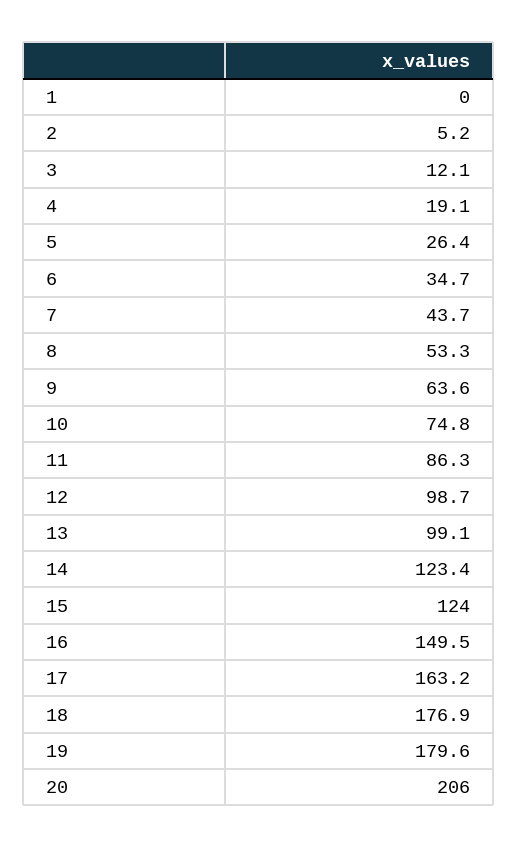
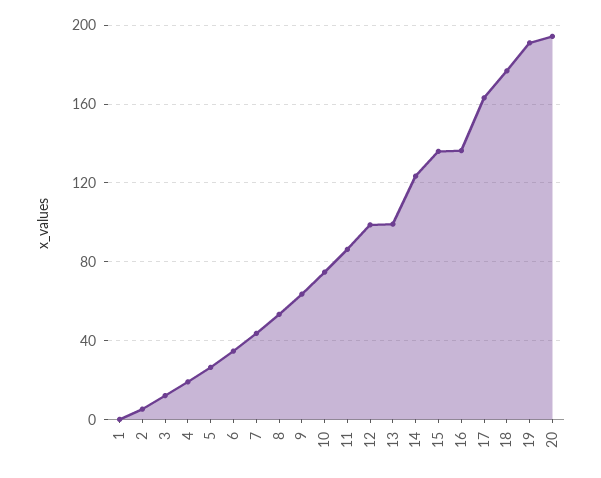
  {
    "1": 0,
    "2": 5.2,
    "3": 12.1,
    "4": 19.1,
    "5": 26.4,
    "6": 34.7,
    "7": 43.7,
    "8": 53.3,
    "9": 63.6,
    "10": 74.8,
    "11": 86.3,
    "12": 98.7,
    "13": 99.1,
    "14": 123.4,
-   "15": 124,
+   "15": 135,
-   "16": 149.5,
+   "16": 135,
    "17": 163.2,
    "18": 176.9,
-   "19": 179.6,
+   "19": 190,
-   "20": 206
+   "20": 195
  }

